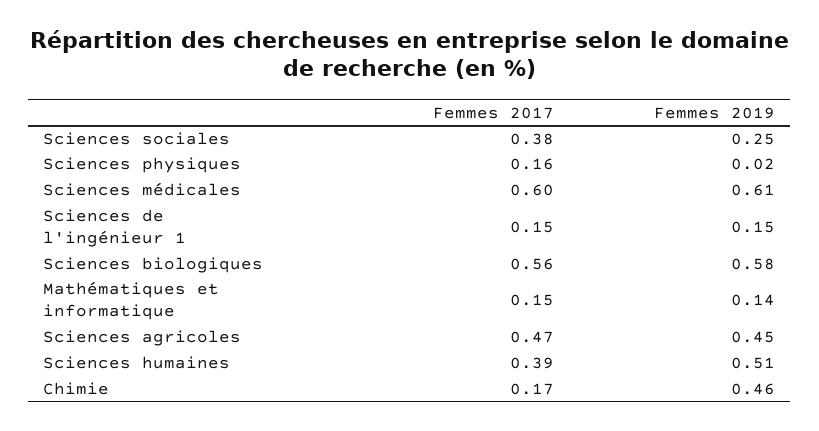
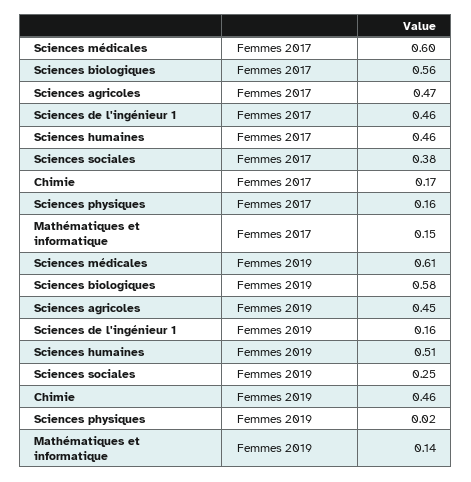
  {
    "Femmes 2017": {
      "Sciences sociales": 0.38,
      "Sciences physiques": 0.16,
      "Sciences médicales": 0.6,
-     "Sciences de l'ingénieur 1": 0.15,
+     "Sciences de l'ingénieur 1": 0.46,
      "Sciences biologiques": 0.56,
      "Mathématiques et informatique": 0.15,
      "Sciences agricoles": 0.47,
-     "Sciences humaines": 0.39,
+     "Sciences humaines": 0.46,
      "Chimie": 0.17
    },
    "Femmes 2019": {
      "Sciences sociales": 0.25,
      "Sciences physiques": 0.02,
      "Sciences médicales": 0.61,
-     "Sciences de l'ingénieur 1": 0.15,
+     "Sciences de l'ingénieur 1": 0.16,
      "Sciences biologiques": 0.58,
      "Mathématiques et informatique": 0.14,
      "Sciences agricoles": 0.45,
      "Sciences humaines": 0.51,
      "Chimie": 0.46
    }
  }

